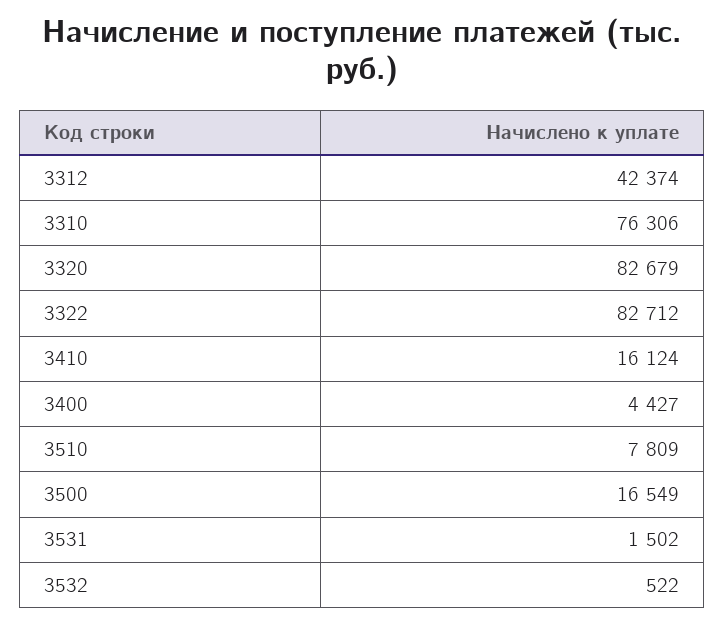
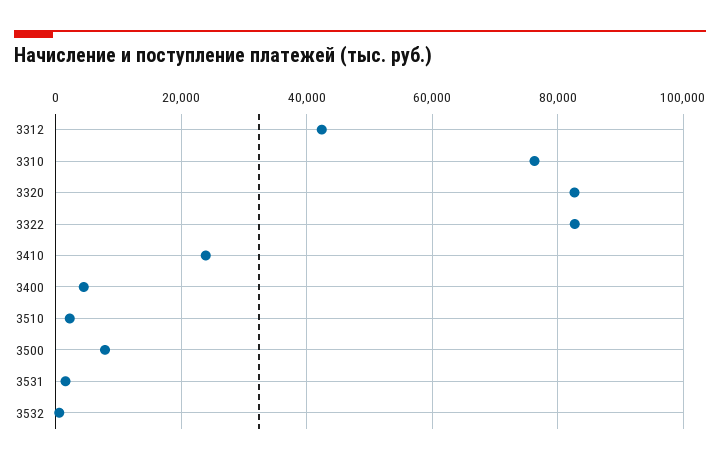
  {
    "3312": 42374,
    "3310": 76306,
    "3320": 82679,
    "3322": 82712,
-   "3410": 16124,
+   "3410": 24000,
    "3400": 4427,
-   "3510": 7809,
+   "3510": 2000,
-   "3500": 16549,
+   "3500": 8000,
    "3531": 1502,
    "3532": 522
  }

